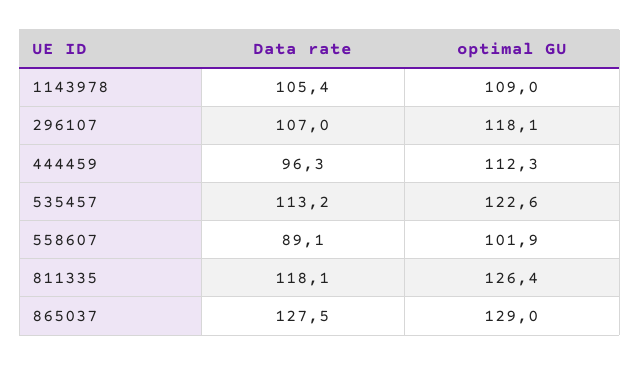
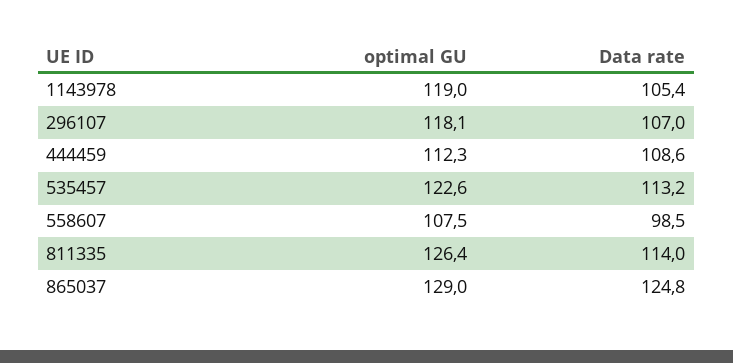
  {
    "Data rate": {
      "1143978": 105.4,
      "296107": 107,
-     "444459": 96.3,
+     "444459": 108.6,
      "535457": 113.2,
-     "558607": 89.1,
+     "558607": 98.5,
-     "811335": 118.1,
+     "811335": 114,
-     "865037": 127.5
+     "865037": 124.8
    },
    "optimal GU": {
-     "1143978": 109,
+     "1143978": 119,
      "296107": 118.1,
      "444459": 112.3,
      "535457": 122.6,
-     "558607": 101.9,
+     "558607": 107.5,
      "811335": 126.4,
      "865037": 129
    }
  }

